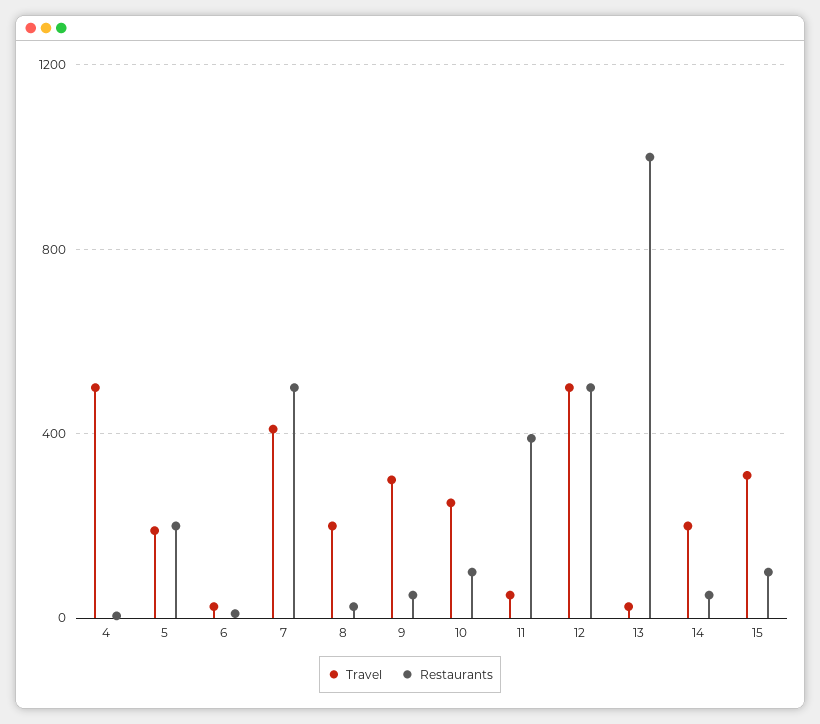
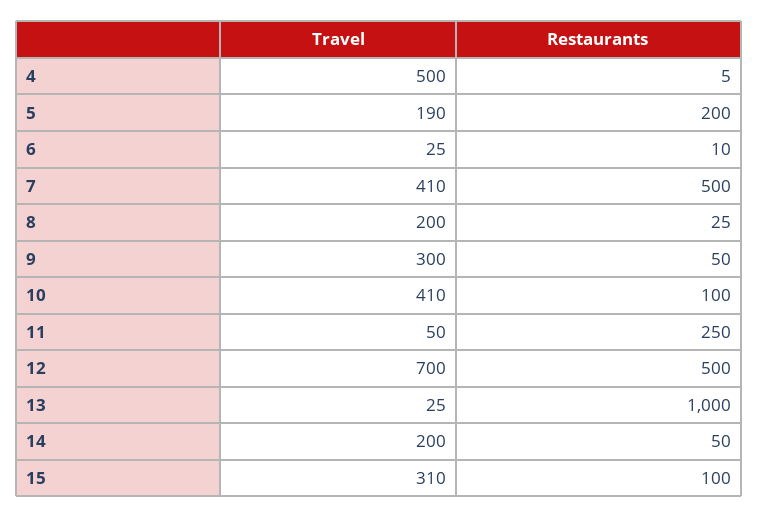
  {
    "Travel": {
      "4": 500,
      "5": 190,
      "6": 25,
      "7": 410,
      "8": 200,
      "9": 300,
-     "10": 250,
+     "10": 410,
      "11": 50,
-     "12": 500,
+     "12": 700,
      "13": 25,
      "14": 200,
      "15": 310
    },
    "Restaurants": {
      "4": 5,
      "5": 200,
      "6": 10,
      "7": 500,
      "8": 25,
      "9": 50,
      "10": 100,
-     "11": 400,
+     "11": 250,
      "12": 500,
      "13": 1000,
      "14": 50,
      "15": 100
    }
  }

